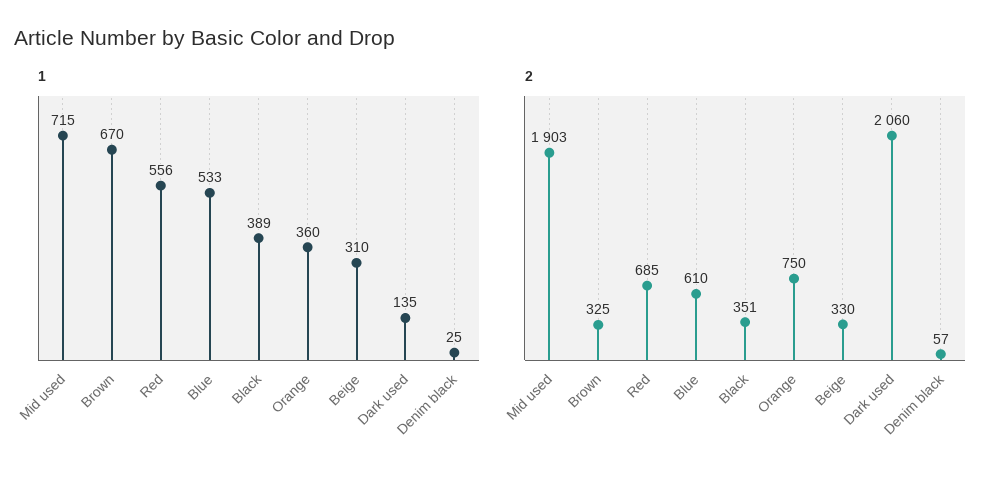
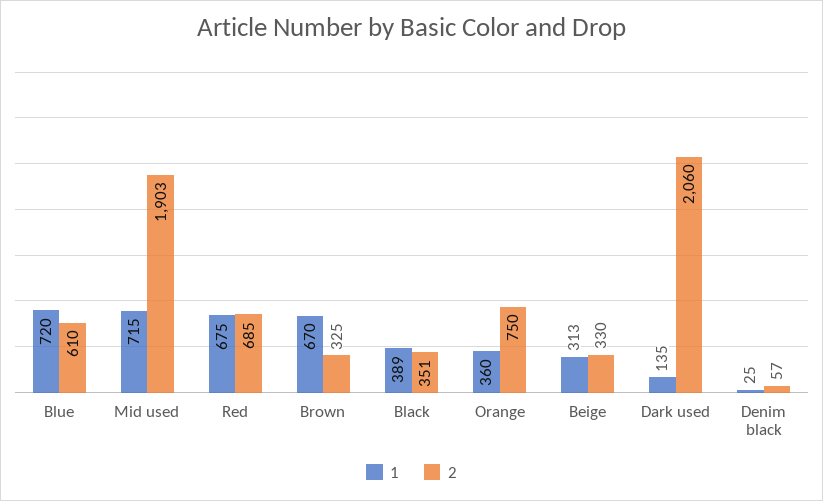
  {
    "1": {
      "Mid used": 715,
      "Brown": 670,
-     "Red": 556,
+     "Red": 675,
-     "Blue": 533,
+     "Blue": 720,
      "Black": 389,
      "Orange": 360,
-     "Beige": 310,
+     "Beige": 313,
      "Dark used": 135,
      "Denim black": 25
    },
    "2": {
      "Mid used": 1903,
      "Brown": 325,
      "Red": 685,
      "Blue": 610,
      "Black": 351,
      "Orange": 750,
      "Beige": 330,
      "Dark used": 2060,
      "Denim black": 57
    }
  }

